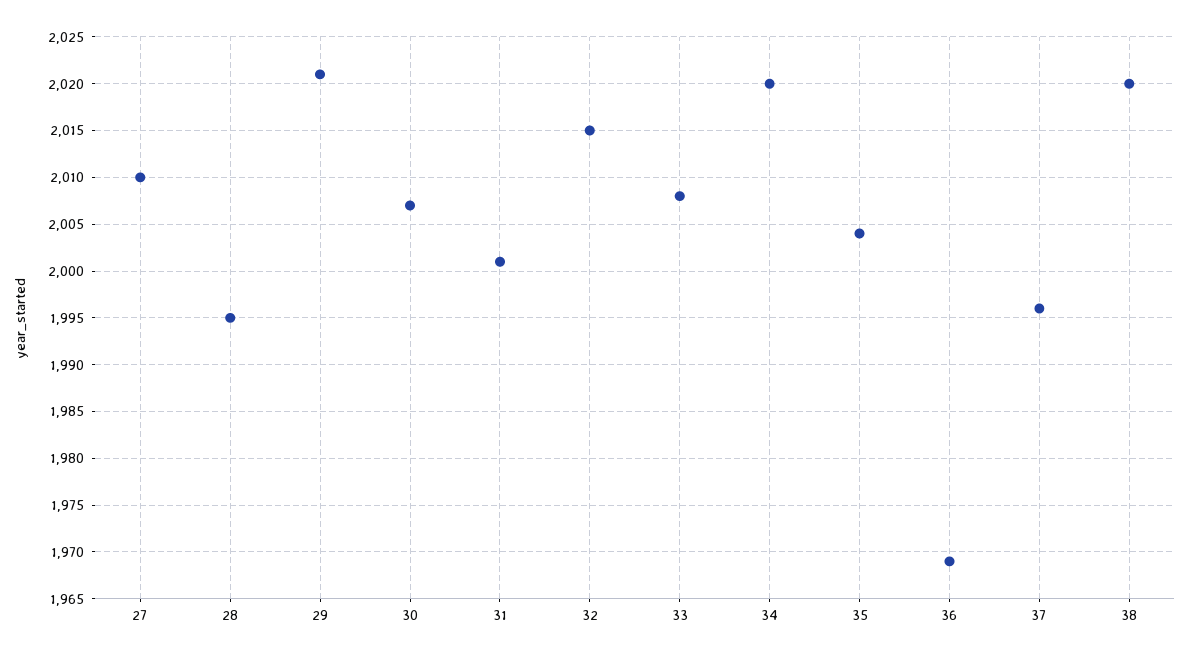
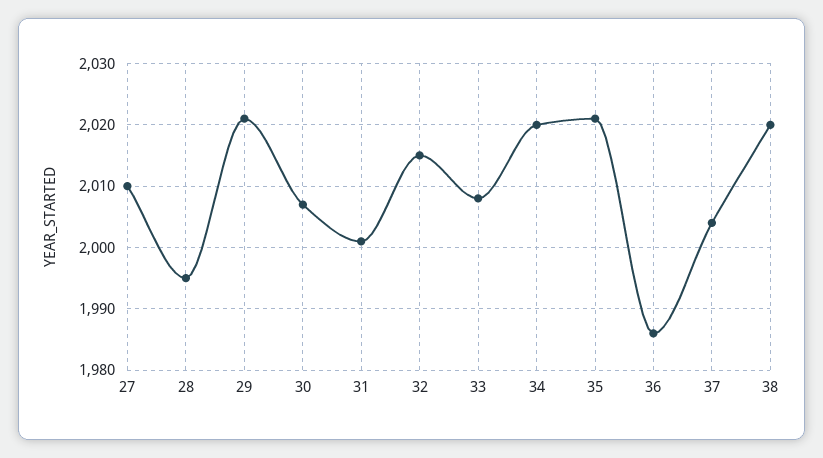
  {
    "27": 2010,
    "28": 1995,
    "29": 2021,
    "30": 2007,
    "31": 2001,
    "32": 2015,
    "33": 2008,
    "34": 2020,
-   "35": 2004,
+   "35": 2021,
-   "36": 1969,
+   "36": 1986,
-   "37": 1996,
+   "37": 2004,
    "38": 2020
  }

